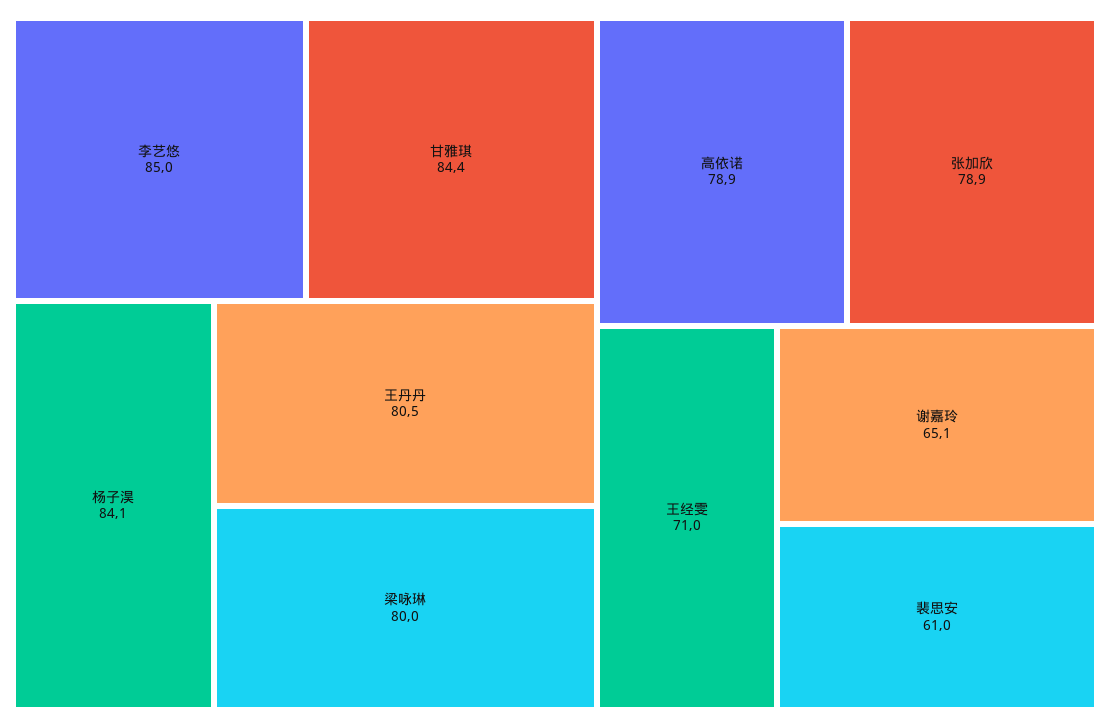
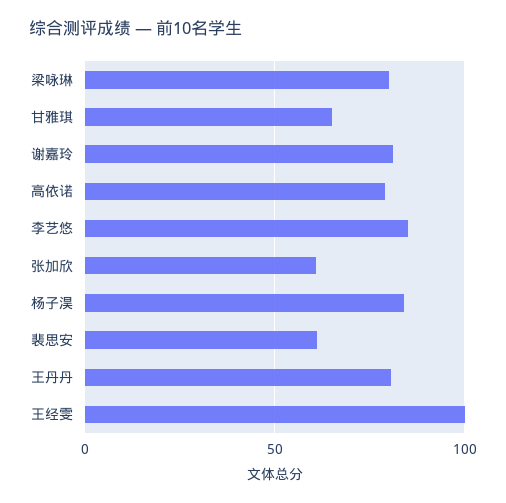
  {
    "李艺悠": 85,
-   "甘雅琪": 84.4,
+   "甘雅琪": 65,
    "杨子淏": 84.1,
    "王丹丹": 80.5,
    "梁咏琳": 80,
    "高依诺": 78.9,
-   "张加欣": 78.9,
+   "张加欣": 60,
-   "王经雯": 71,
+   "王经雯": 100,
-   "谢嘉玲": 65.1,
+   "谢嘉玲": 80,
    "裴思安": 61
  }

